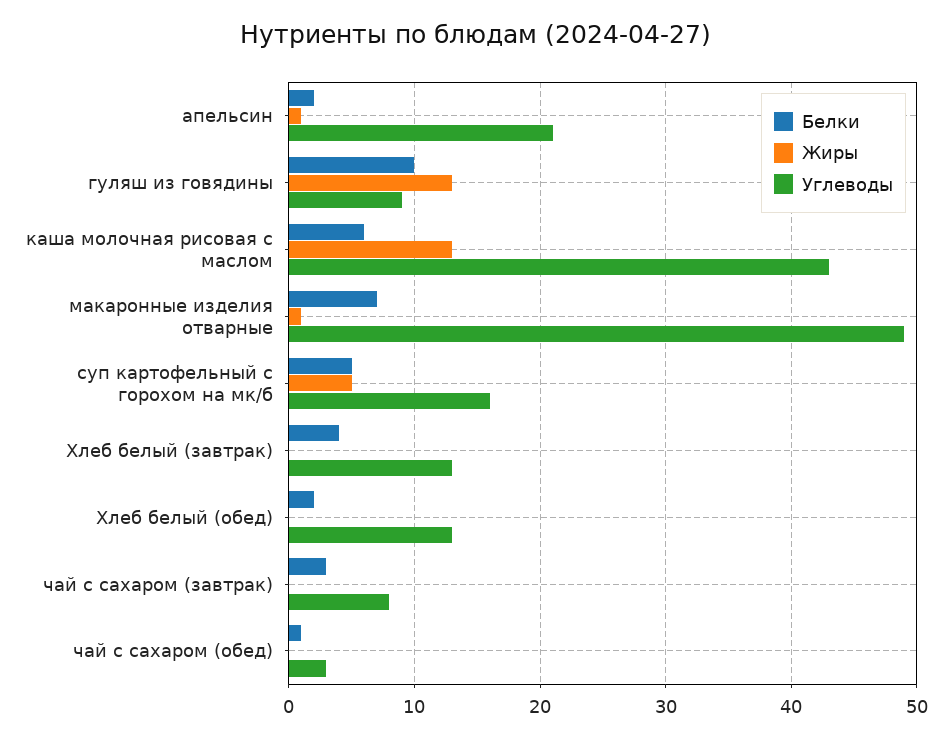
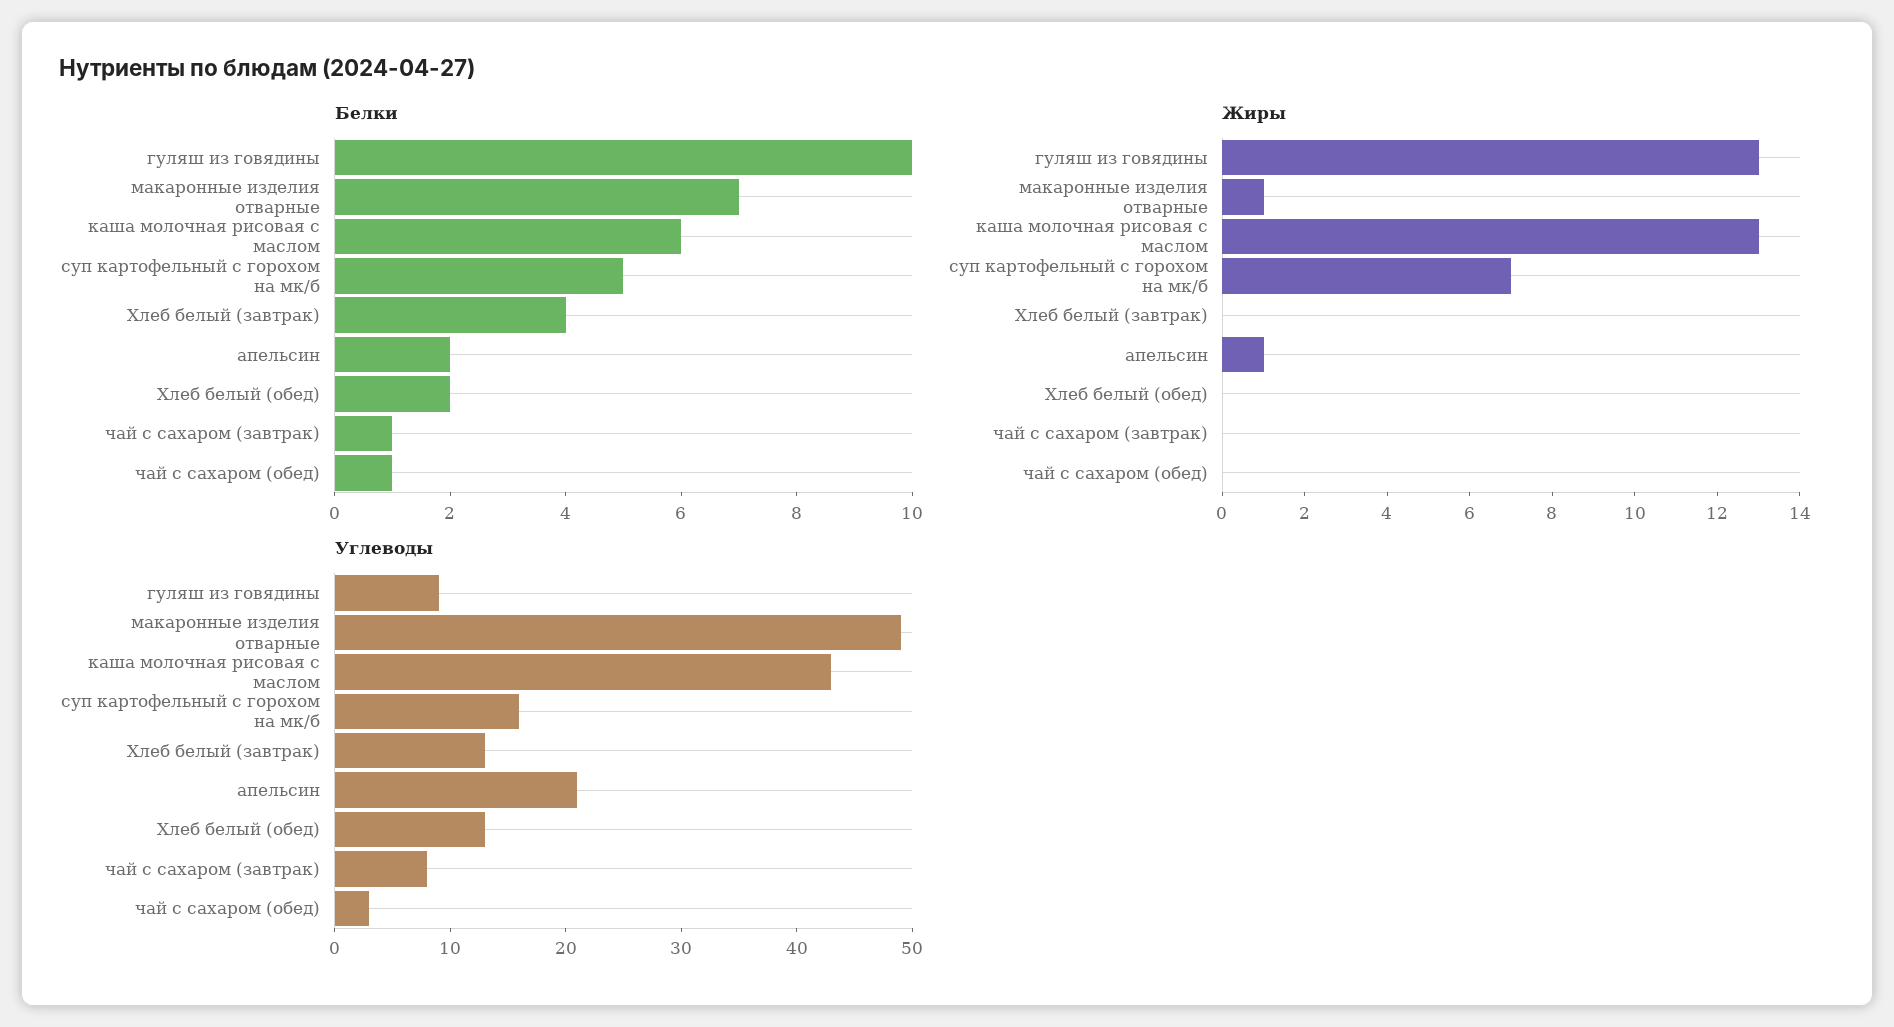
  {
    "Белки": {
      "апельсин": 2,
      "гуляш из говядины": 10,
      "каша молочная рисовая с маслом": 6,
      "макаронные изделия отварные": 7,
      "суп картофельный с горохом на мк/б": 5,
      "Хлеб белый (завтрак)": 4,
      "Хлеб белый (обед)": 2,
-     "чай с сахаром (завтрак)": 3,
+     "чай с сахаром (завтрак)": 1,
      "чай с сахаром (обед)": 1
    },
    "Жиры": {
      "апельсин": 1,
      "гуляш из говядины": 13,
      "каша молочная рисовая с маслом": 13,
      "макаронные изделия отварные": 1,
-     "суп картофельный с горохом на мк/б": 5,
+     "суп картофельный с горохом на мк/б": 7,
      "Хлеб белый (завтрак)": 0,
      "Хлеб белый (обед)": 0,
      "чай с сахаром (завтрак)": 0,
      "чай с сахаром (обед)": 0
    },
    "Углеводы": {
      "апельсин": 21,
      "гуляш из говядины": 9,
      "каша молочная рисовая с маслом": 43,
      "макаронные изделия отварные": 49,
      "суп картофельный с горохом на мк/б": 16,
      "Хлеб белый (завтрак)": 13,
      "Хлеб белый (обед)": 13,
      "чай с сахаром (завтрак)": 8,
      "чай с сахаром (обед)": 3
    }
  }

